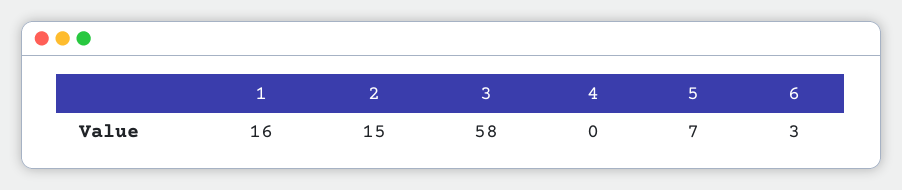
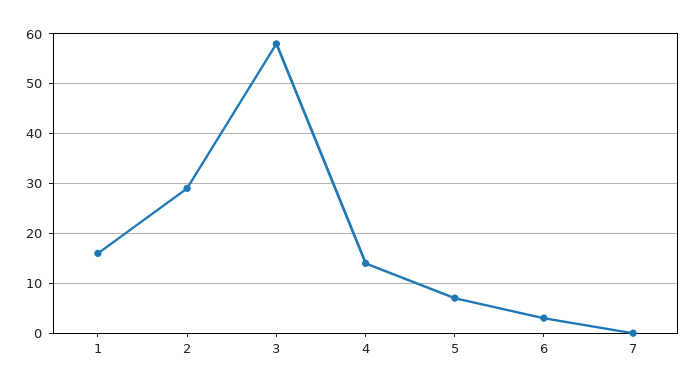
  {
    "1": 16,
-   "2": 15,
+   "2": 30,
    "3": 58,
-   "4": 0,
+   "4": 15,
    "5": 7,
-   "6": 3
+   "6": 3,
+   "7": 0
  }

